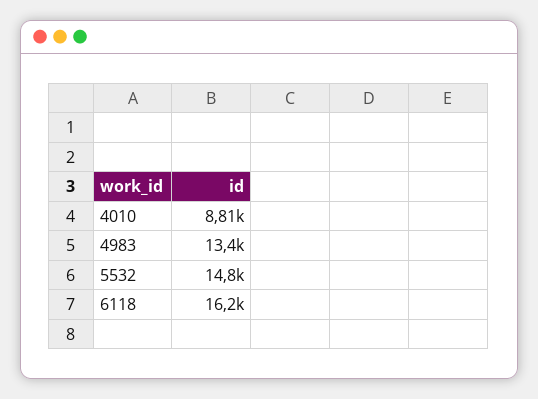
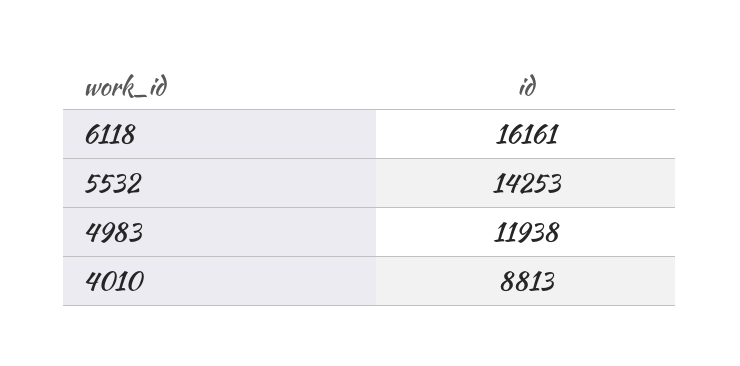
  {
    "4010": 8813,
-   "4983": 13400,
+   "4983": 11938,
-   "5532": 14800,
+   "5532": 14253,
    "6118": 16161
  }

